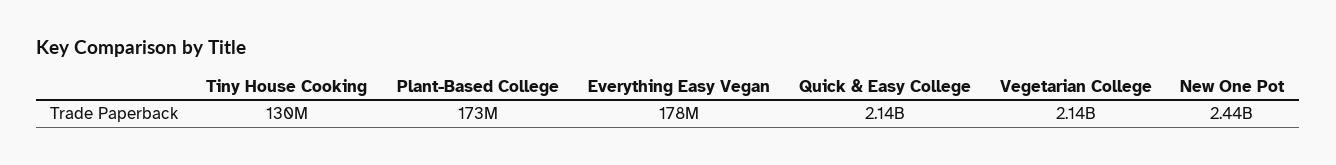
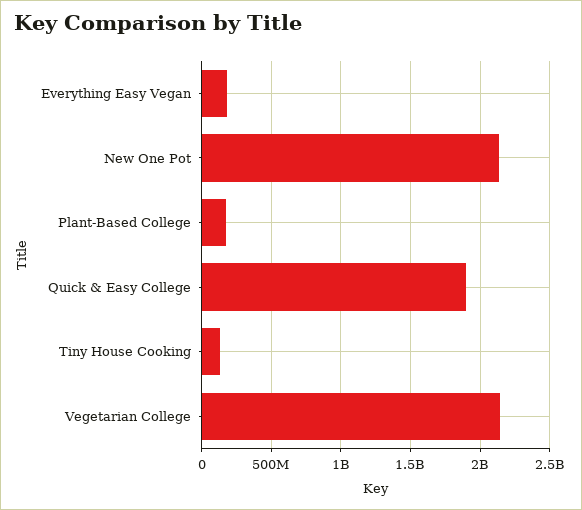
  {
    "Tiny House Cooking": 130000000,
    "Plant-Based College": 173000000,
    "Everything Easy Vegan": 178000000,
-   "Quick & Easy College": 2140000000,
+   "Quick & Easy College": 1900000000,
    "Vegetarian College": 2140000000,
-   "New One Pot": 2440000000
+   "New One Pot": 2150000000
  }

